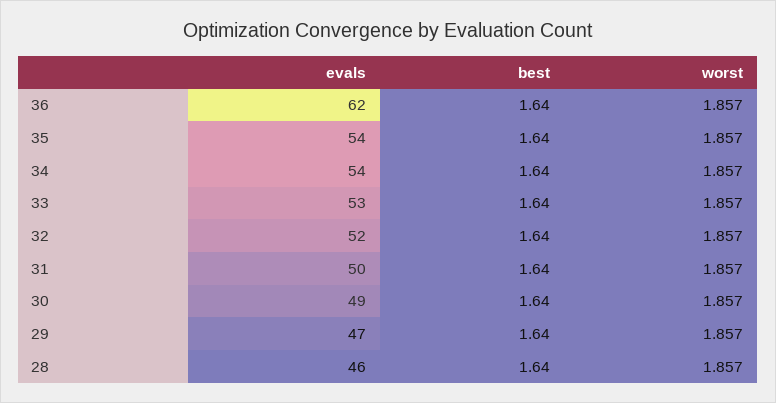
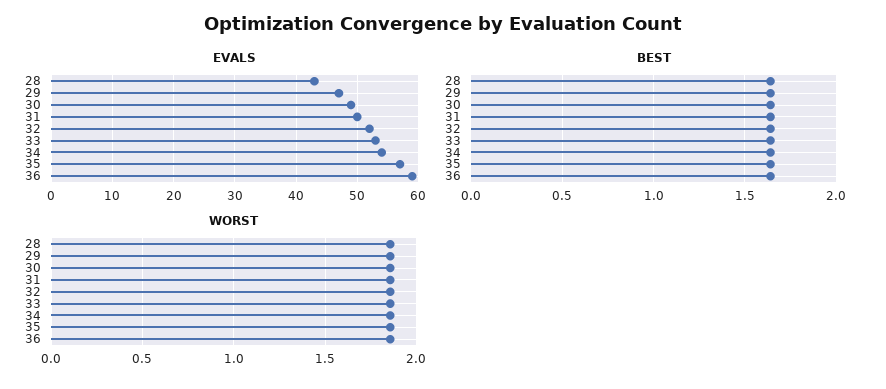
  {
    "evals": {
-     "36": 62,
+     "36": 59,
-     "35": 54,
+     "35": 57,
      "34": 54,
      "33": 53,
      "32": 52,
      "31": 50,
      "30": 49,
      "29": 47,
-     "28": 46
+     "28": 43
    },
    "best": {
      "36": 1.64,
      "35": 1.64,
      "34": 1.64,
      "33": 1.64,
      "32": 1.64,
      "31": 1.64,
      "30": 1.64,
      "29": 1.64,
      "28": 1.64
    },
    "worst": {
      "36": 1.857,
      "35": 1.857,
      "34": 1.857,
      "33": 1.857,
      "32": 1.857,
      "31": 1.857,
      "30": 1.857,
      "29": 1.857,
      "28": 1.857
    }
  }

